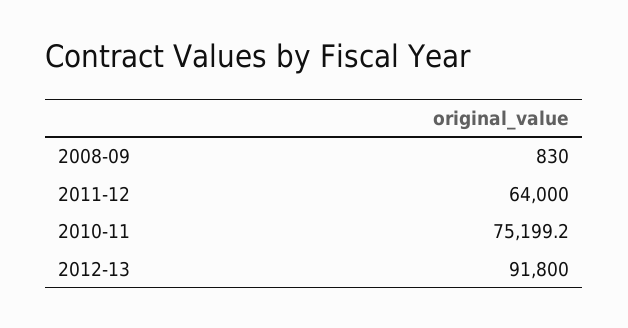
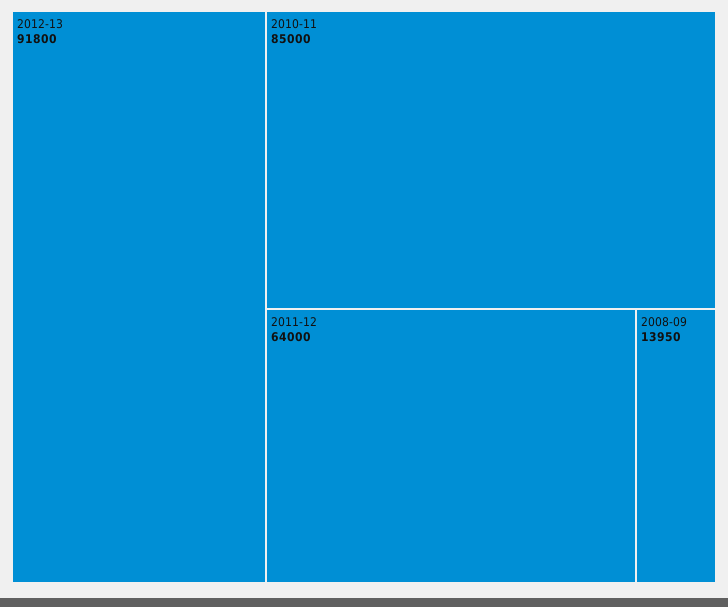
  {
-   "2008-09": 830,
+   "2008-09": 13950,
    "2011-12": 64000,
-   "2010-11": 75199.2,
+   "2010-11": 85000,
    "2012-13": 91800
  }

